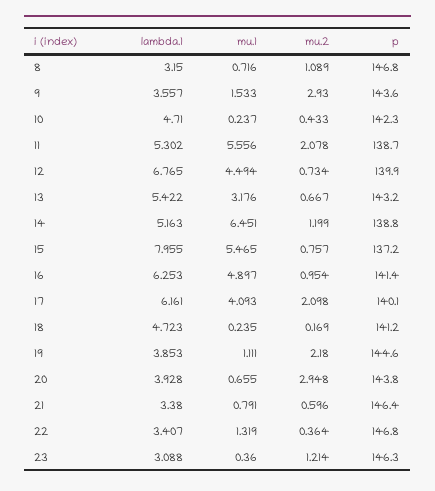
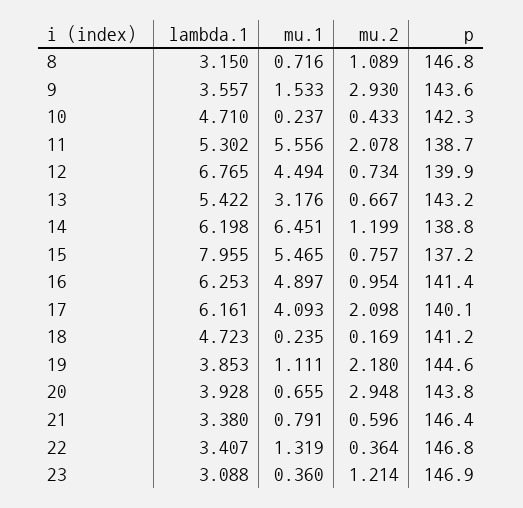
  {
    "lambda.1": {
      "8": 3.15,
      "9": 3.557,
      "10": 4.71,
      "11": 5.302,
      "12": 6.765,
      "13": 5.422,
-     "14": 5.163,
+     "14": 6.198,
      "15": 7.955,
      "16": 6.253,
      "17": 6.161,
      "18": 4.723,
      "19": 3.853,
      "20": 3.928,
      "21": 3.38,
      "22": 3.407,
      "23": 3.088
    },
    "mu.1": {
      "8": 0.716,
      "9": 1.533,
      "10": 0.237,
      "11": 5.556,
      "12": 4.494,
      "13": 3.176,
      "14": 6.451,
      "15": 5.465,
      "16": 4.897,
      "17": 4.093,
      "18": 0.235,
      "19": 1.111,
      "20": 0.655,
      "21": 0.791,
      "22": 1.319,
      "23": 0.36
    },
    "mu.2": {
      "8": 1.089,
      "9": 2.93,
      "10": 0.433,
      "11": 2.078,
      "12": 0.734,
      "13": 0.667,
      "14": 1.199,
      "15": 0.757,
      "16": 0.954,
      "17": 2.098,
      "18": 0.169,
      "19": 2.18,
      "20": 2.948,
      "21": 0.596,
      "22": 0.364,
      "23": 1.214
    },
    "p": {
      "8": 146.8,
      "9": 143.6,
      "10": 142.3,
      "11": 138.7,
      "12": 139.9,
      "13": 143.2,
      "14": 138.8,
      "15": 137.2,
      "16": 141.4,
      "17": 140.1,
      "18": 141.2,
      "19": 144.6,
      "20": 143.8,
      "21": 146.4,
      "22": 146.8,
-     "23": 146.3
+     "23": 146.9
    }
  }

